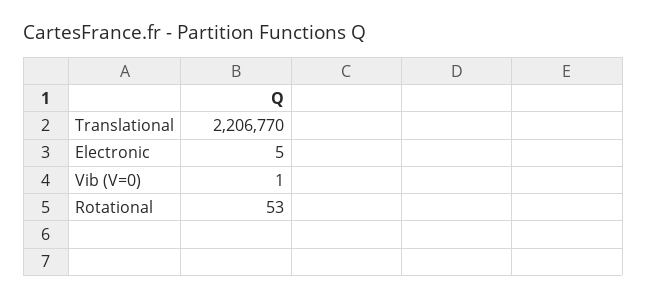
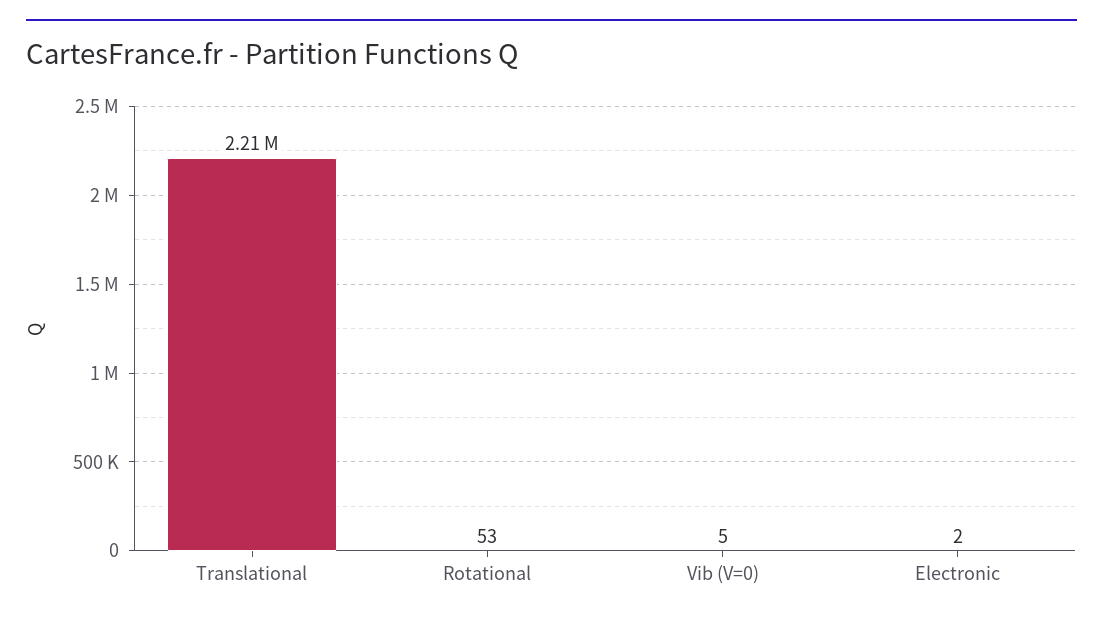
  {
    "Translational": 2206770,
-   "Electronic": 5,
+   "Electronic": 2,
-   "Vib (V=0)": 1,
+   "Vib (V=0)": 5,
    "Rotational": 53
  }

